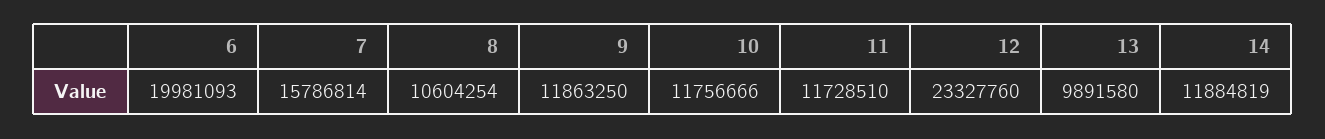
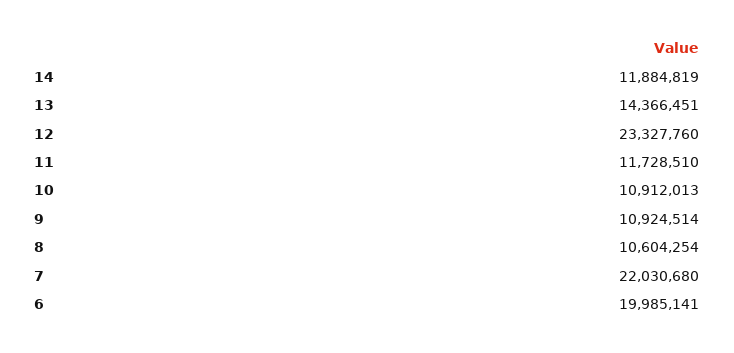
  {
-   "6": 19981093,
+   "6": 19985141,
-   "7": 15786814,
+   "7": 22030680,
    "8": 10604254,
-   "9": 11863250,
+   "9": 10924514,
-   "10": 11756666,
+   "10": 10912013,
    "11": 11728510,
    "12": 23327760,
-   "13": 9891580,
+   "13": 14366451,
    "14": 11884819
  }

